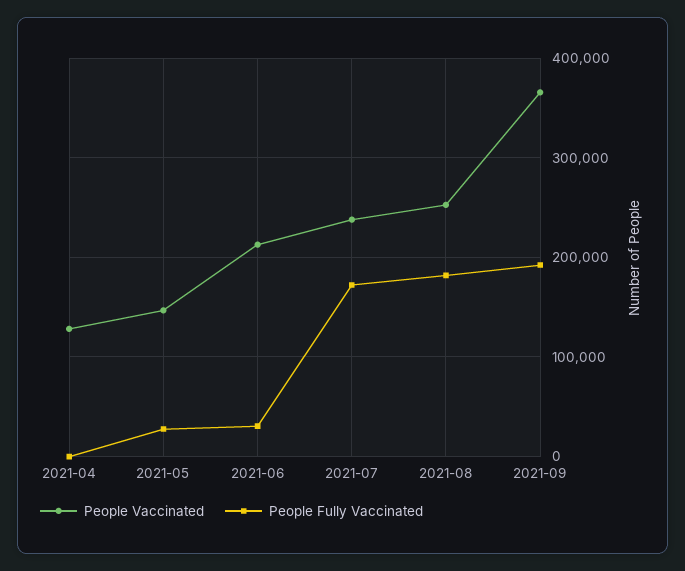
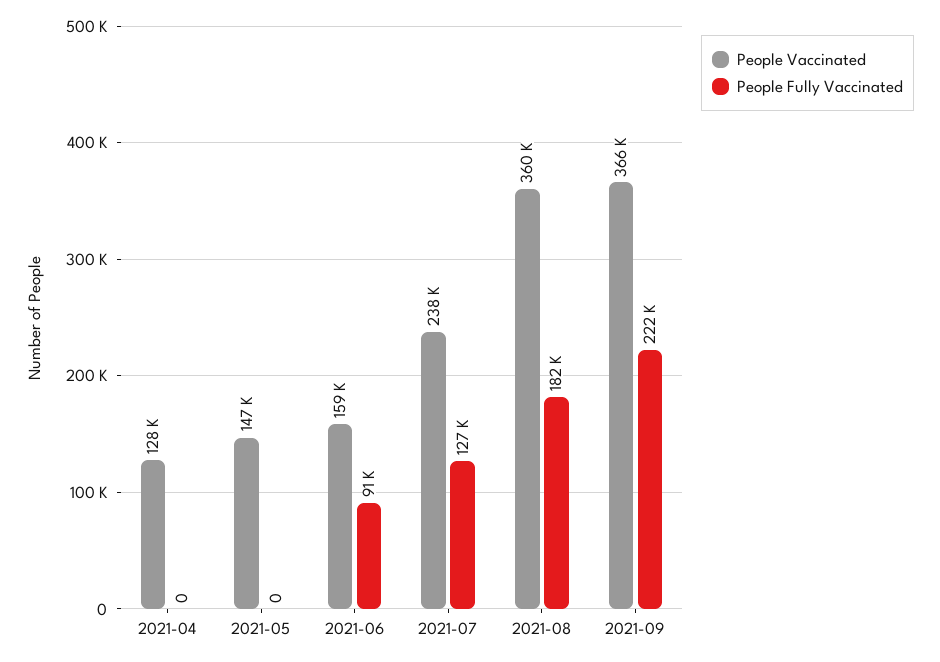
  {
    "People Vaccinated": {
      "2021-04": 128000,
      "2021-05": 147000,
-     "2021-06": 210000,
+     "2021-06": 159000,
      "2021-07": 238000,
-     "2021-08": 250000,
+     "2021-08": 360000,
      "2021-09": 366000
    },
    "People Fully Vaccinated": {
      "2021-04": 0,
-     "2021-05": 30000,
+     "2021-05": 0,
-     "2021-06": 30000,
+     "2021-06": 91000,
-     "2021-07": 170000,
+     "2021-07": 127000,
      "2021-08": 182000,
-     "2021-09": 190000
+     "2021-09": 222000
    }
  }

